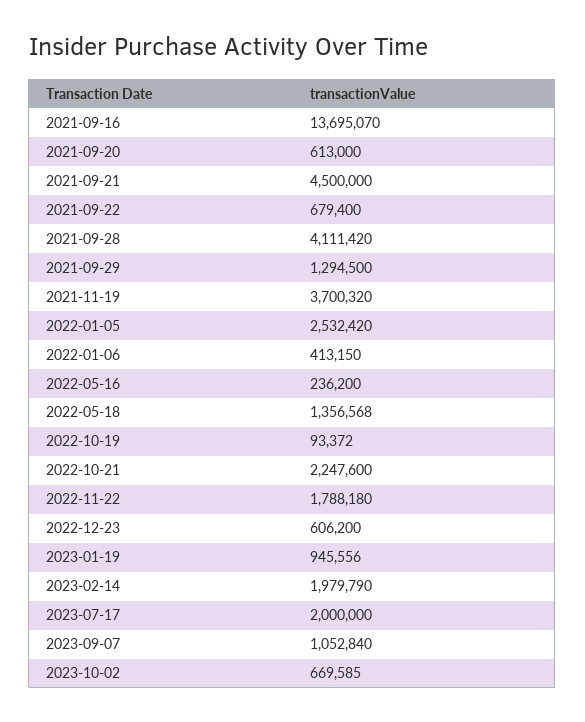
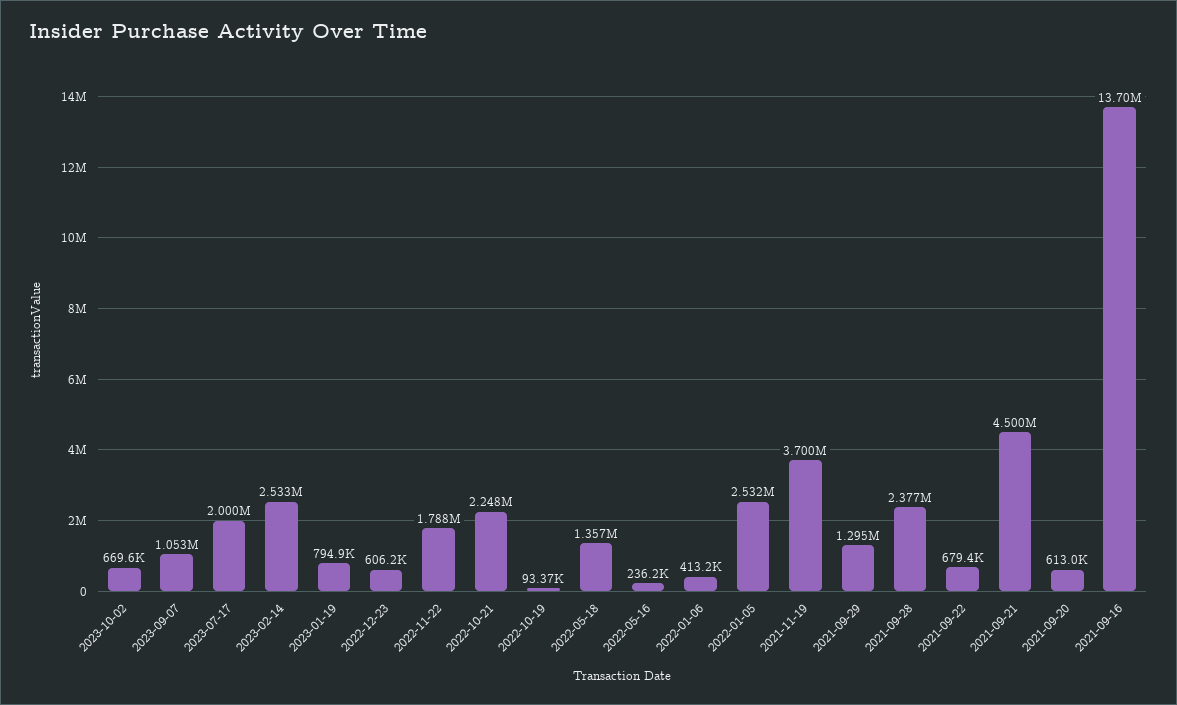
  {
    "2021-09-16": 13695070,
    "2021-09-20": 613000,
    "2021-09-21": 4500000,
    "2021-09-22": 679400,
-   "2021-09-28": 4111420,
+   "2021-09-28": 2377000,
    "2021-09-29": 1294500,
    "2021-11-19": 3700320,
    "2022-01-05": 2532420,
    "2022-01-06": 413150,
    "2022-05-16": 236200,
    "2022-05-18": 1356568,
    "2022-10-19": 93372,
    "2022-10-21": 2247600,
    "2022-11-22": 1788180,
    "2022-12-23": 606200,
-   "2023-01-19": 945556,
+   "2023-01-19": 794900,
-   "2023-02-14": 1979790,
+   "2023-02-14": 2533000,
    "2023-07-17": 2000000,
    "2023-09-07": 1052840,
    "2023-10-02": 669585
  }

